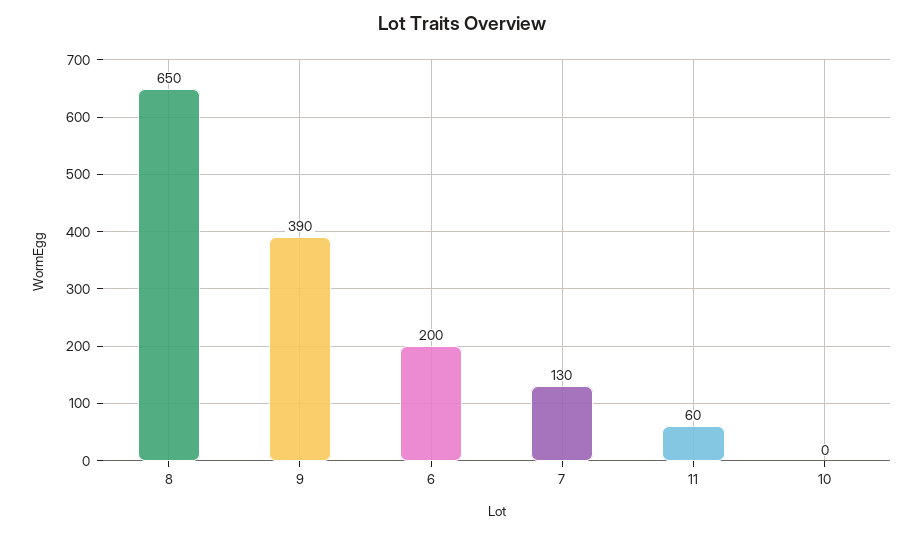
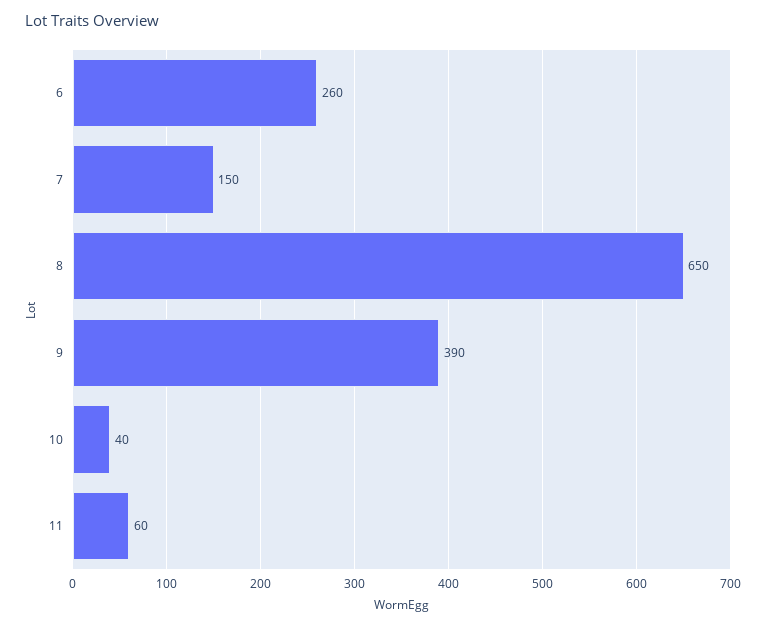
  {
    "8": 650,
    "9": 390,
-   "6": 200,
+   "6": 260,
-   "7": 130,
+   "7": 150,
    "11": 60,
-   "10": 0
+   "10": 40
  }

